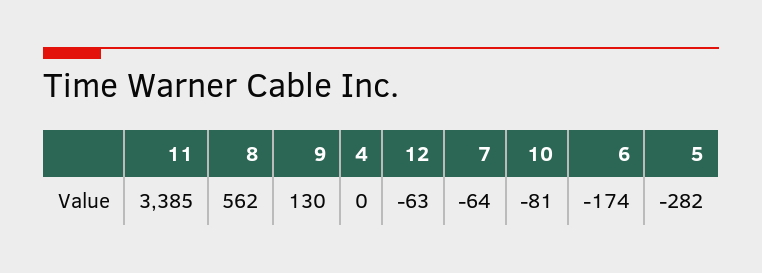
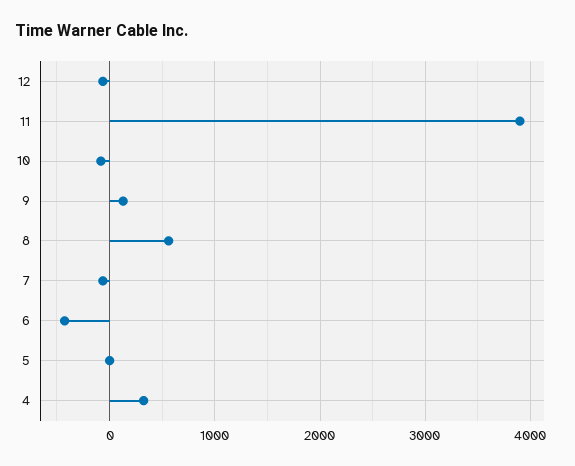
  {
-   "11": 3385,
+   "11": 3900,
    "8": 562,
    "9": 130,
-   "4": 0,
+   "4": 300,
    "12": -63,
    "7": -64,
    "10": -81,
-   "6": -174,
+   "6": -400,
-   "5": -282
+   "5": 0
  }

